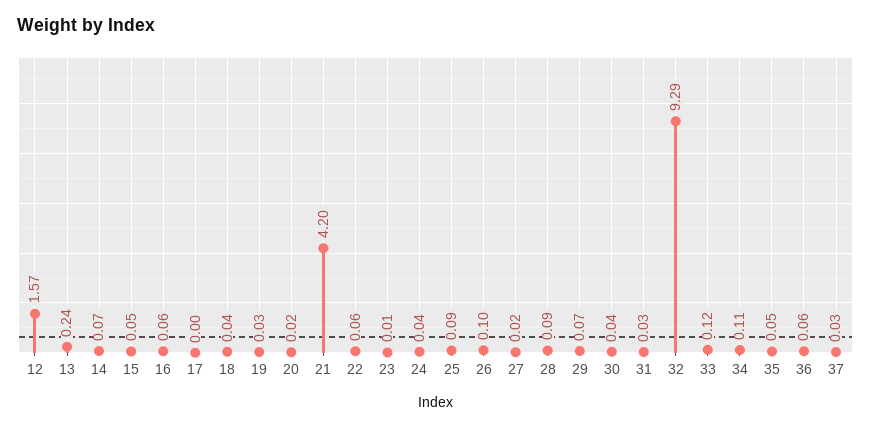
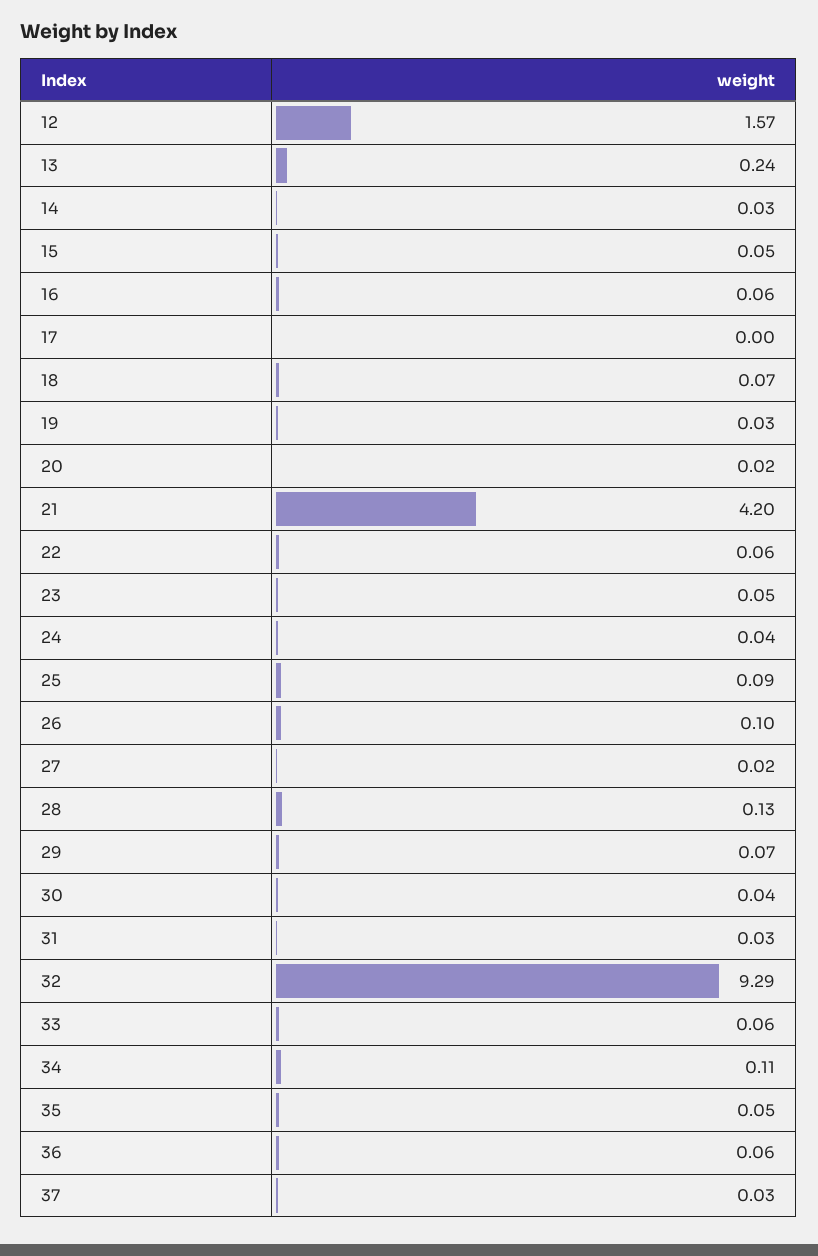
  {
    "12": 1.57,
    "13": 0.24,
-   "14": 0.07,
+   "14": 0.03,
    "15": 0.05,
    "16": 0.06,
    "17": 0,
-   "18": 0.04,
+   "18": 0.07,
    "19": 0.03,
    "20": 0.02,
    "21": 4.2,
    "22": 0.06,
-   "23": 0.01,
+   "23": 0.05,
    "24": 0.04,
    "25": 0.09,
    "26": 0.1,
    "27": 0.02,
-   "28": 0.09,
+   "28": 0.13,
    "29": 0.07,
    "30": 0.04,
    "31": 0.03,
    "32": 9.29,
-   "33": 0.12,
+   "33": 0.06,
    "34": 0.11,
    "35": 0.05,
    "36": 0.06,
    "37": 0.03
  }

